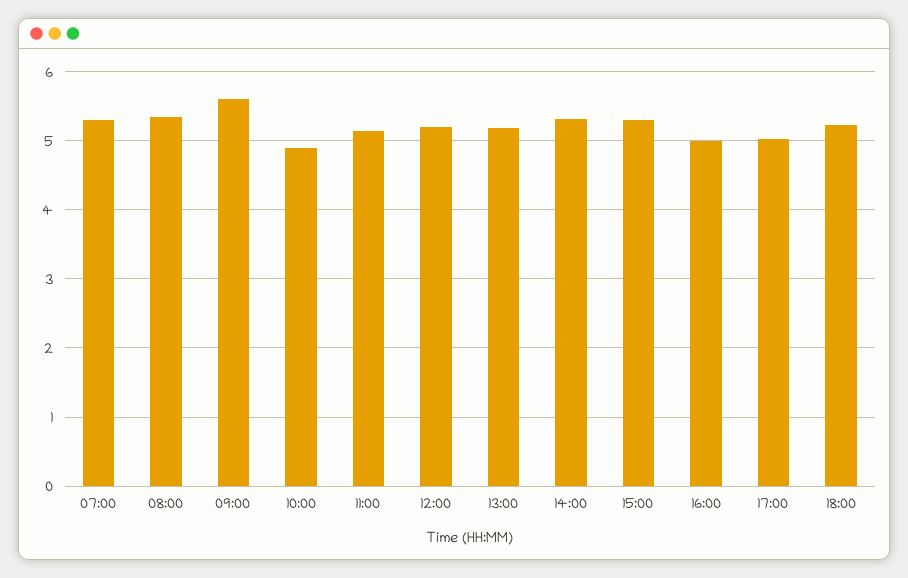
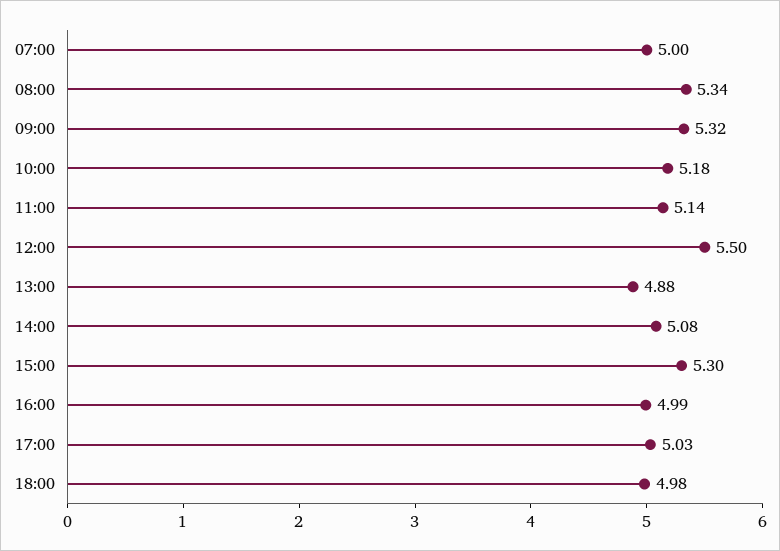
  {
-   "07:00": 5.3,
+   "07:00": 5,
    "08:00": 5.34,
-   "09:00": 5.6,
+   "09:00": 5.32,
-   "10:00": 4.9,
+   "10:00": 5.18,
    "11:00": 5.14,
-   "12:00": 5.2,
+   "12:00": 5.5,
-   "13:00": 5.2,
+   "13:00": 4.88,
-   "14:00": 5.3,
+   "14:00": 5.08,
    "15:00": 5.3,
    "16:00": 4.99,
    "17:00": 5.03,
-   "18:00": 5.2
+   "18:00": 4.98
  }

